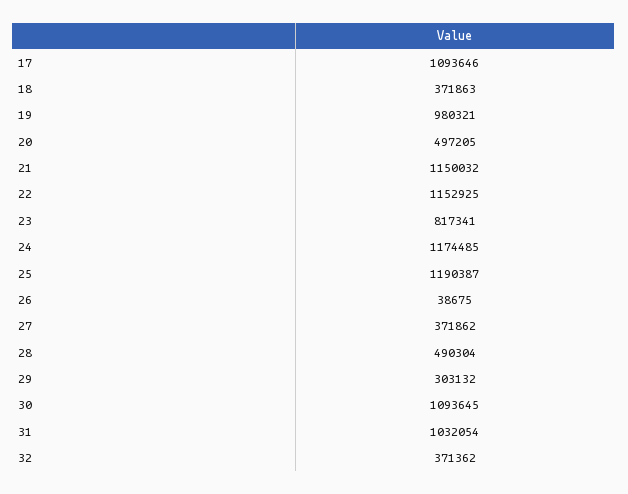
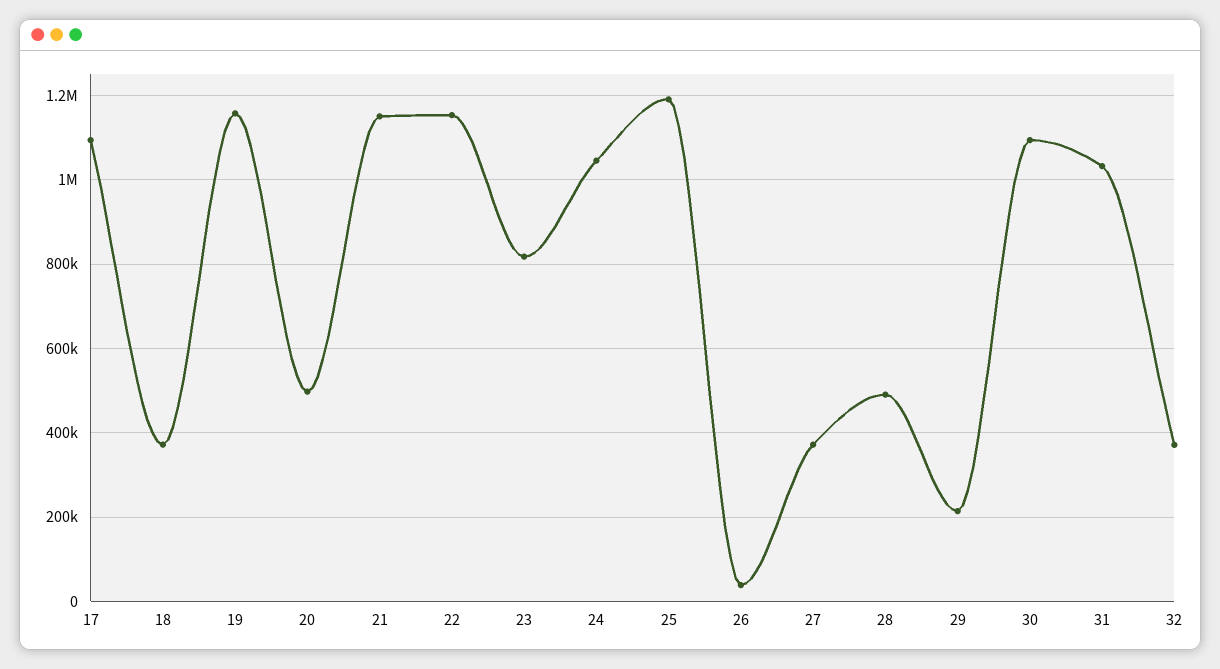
  {
    "17": 1093646,
    "18": 371863,
-   "19": 980321,
+   "19": 1160000,
    "20": 497205,
    "21": 1150032,
    "22": 1152925,
    "23": 817341,
-   "24": 1174485,
+   "24": 1040000,
    "25": 1190387,
    "26": 38675,
    "27": 371862,
    "28": 490304,
-   "29": 303132,
+   "29": 220000,
    "30": 1093645,
    "31": 1032054,
    "32": 371362
  }

